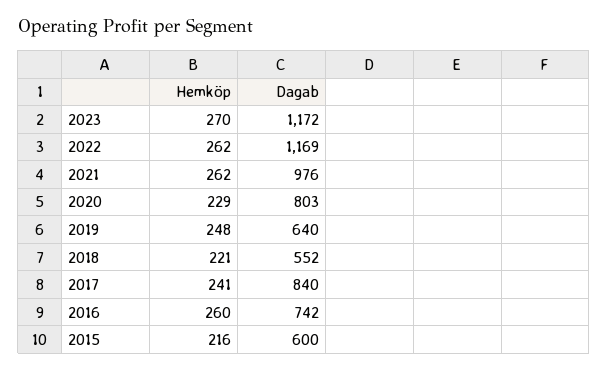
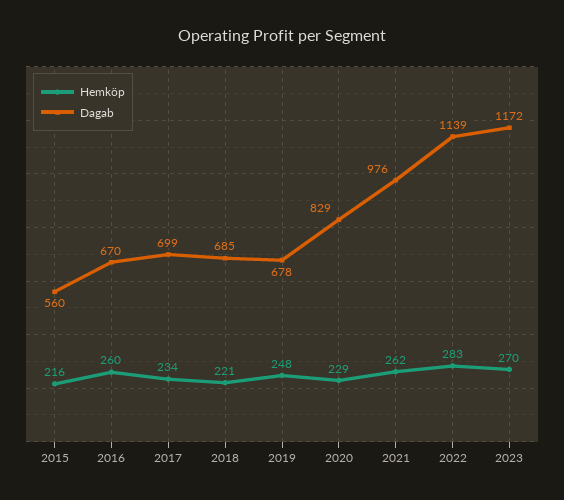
  {
    "Hemköp": {
      "2023": 270,
-     "2022": 262,
+     "2022": 283,
      "2021": 262,
      "2020": 229,
      "2019": 248,
      "2018": 221,
-     "2017": 241,
+     "2017": 234,
      "2016": 260,
      "2015": 216
    },
    "Dagab": {
      "2023": 1172,
-     "2022": 1169,
+     "2022": 1139,
      "2021": 976,
-     "2020": 803,
+     "2020": 829,
-     "2019": 640,
+     "2019": 678,
-     "2018": 552,
+     "2018": 685,
-     "2017": 840,
+     "2017": 699,
-     "2016": 742,
+     "2016": 670,
-     "2015": 600
+     "2015": 560
    }
  }

